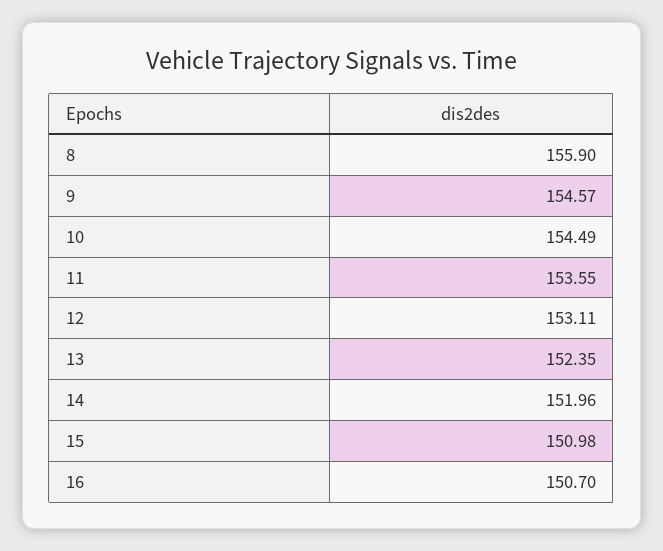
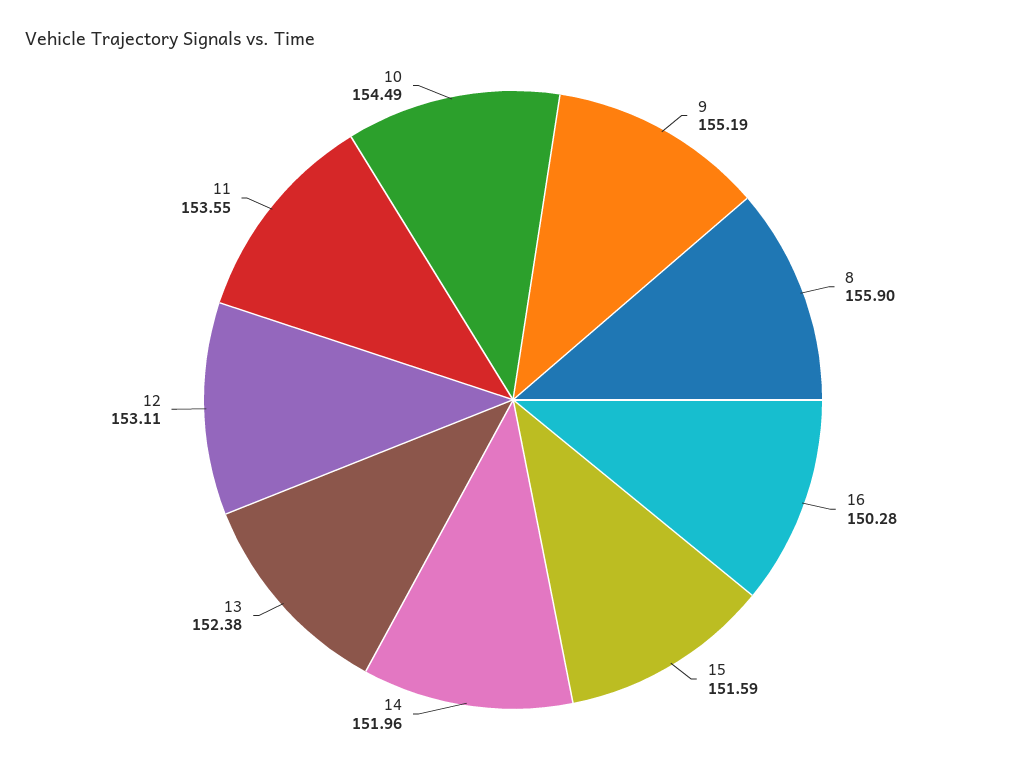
  {
    "8": 155.9,
-   "9": 154.57,
+   "9": 155.19,
    "10": 154.49,
    "11": 153.55,
    "12": 153.11,
-   "13": 152.35,
+   "13": 152.38,
    "14": 151.96,
-   "15": 150.98,
+   "15": 151.59,
-   "16": 150.7
+   "16": 150.28
  }

